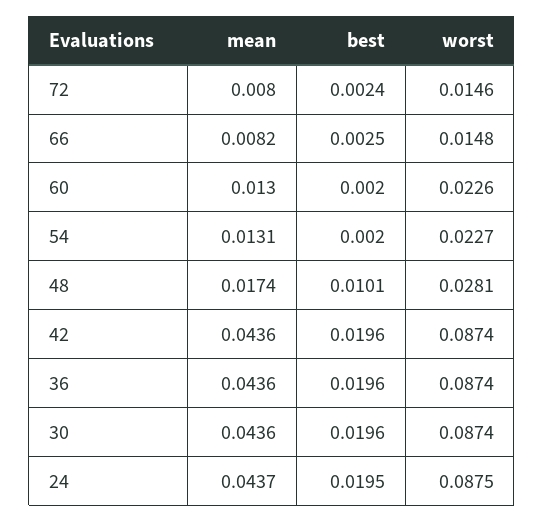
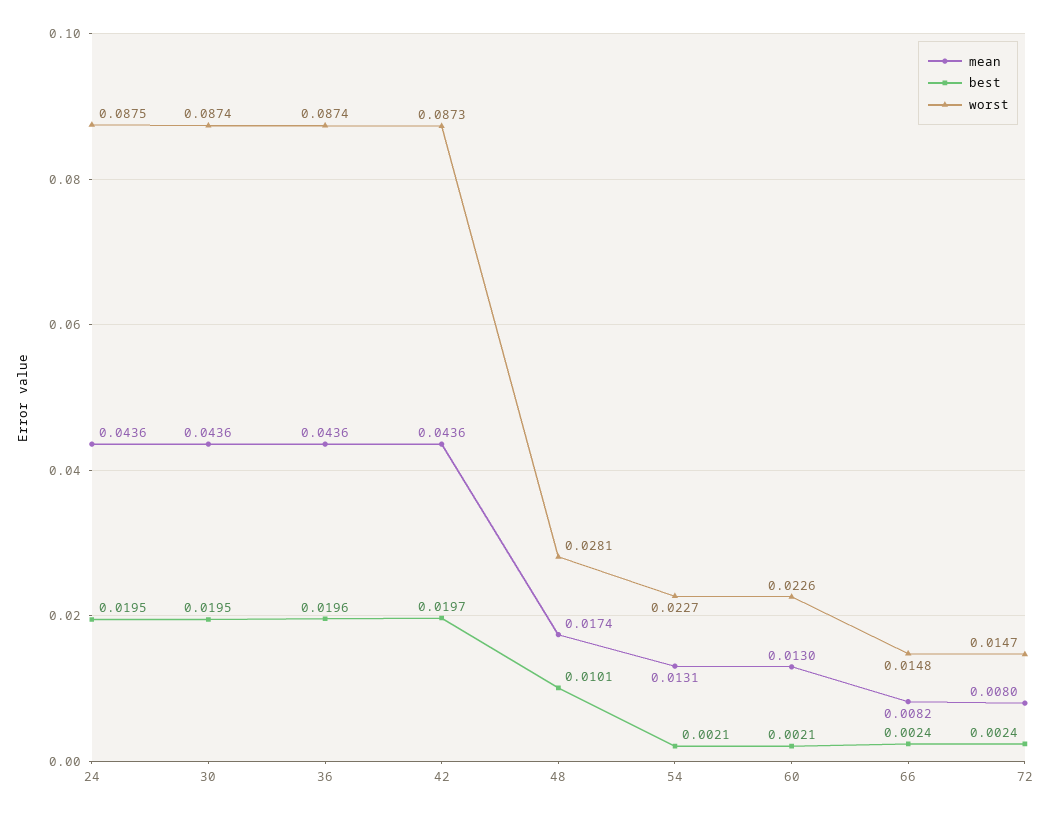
  {
    "mean": {
      "72": 0.008,
      "66": 0.0082,
      "60": 0.013,
      "54": 0.0131,
      "48": 0.0174,
      "42": 0.0436,
      "36": 0.0436,
      "30": 0.0436,
-     "24": 0.0437
+     "24": 0.0436
    },
    "best": {
      "72": 0.0024,
-     "66": 0.0025,
+     "66": 0.0024,
-     "60": 0.002,
+     "60": 0.0021,
-     "54": 0.002,
+     "54": 0.0021,
      "48": 0.0101,
-     "42": 0.0196,
+     "42": 0.0197,
      "36": 0.0196,
-     "30": 0.0196,
+     "30": 0.0195,
      "24": 0.0195
    },
    "worst": {
-     "72": 0.0146,
+     "72": 0.0147,
      "66": 0.0148,
      "60": 0.0226,
      "54": 0.0227,
      "48": 0.0281,
-     "42": 0.0874,
+     "42": 0.0873,
      "36": 0.0874,
      "30": 0.0874,
      "24": 0.0875
    }
  }

